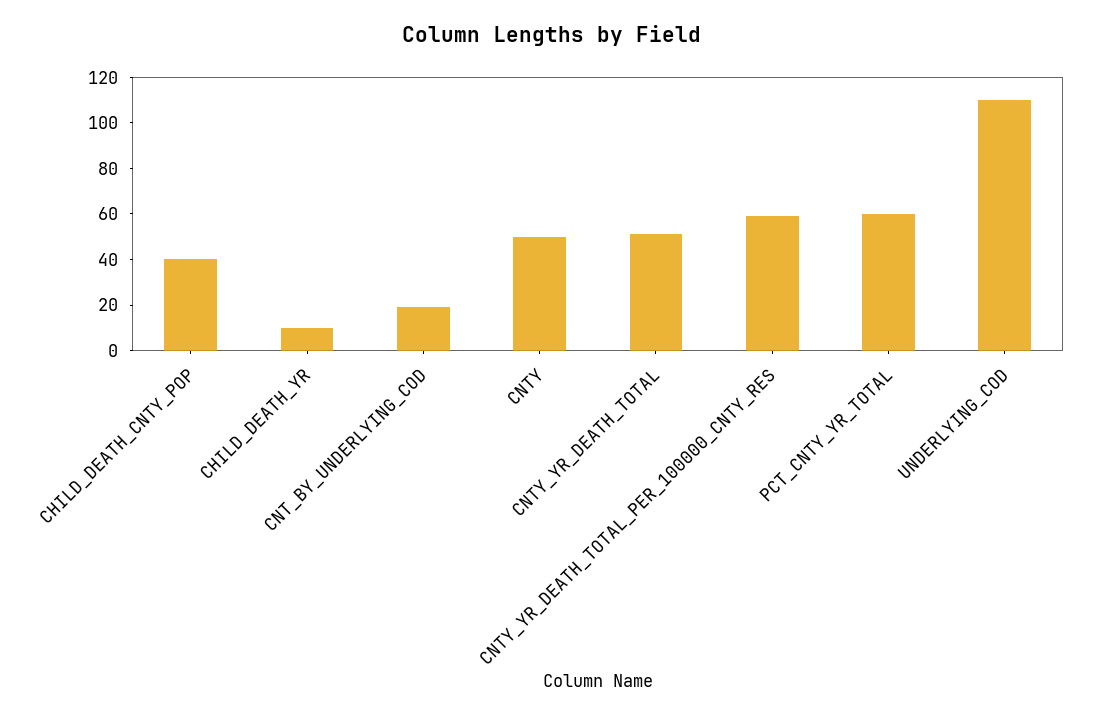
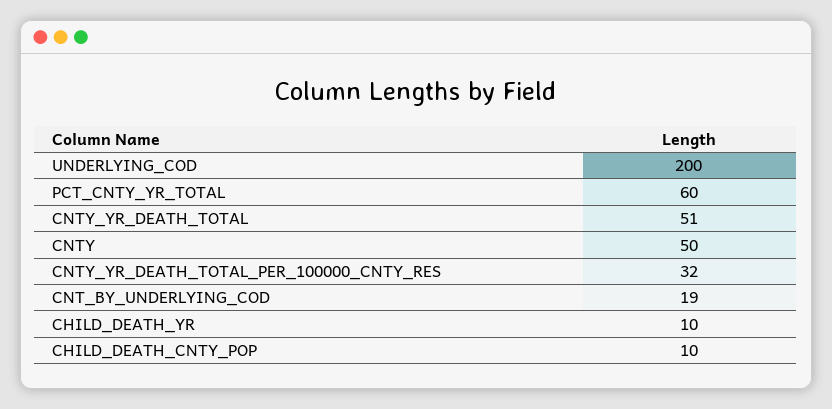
  {
-   "CHILD_DEATH_CNTY_POP": 40,
+   "CHILD_DEATH_CNTY_POP": 10,
    "CHILD_DEATH_YR": 10,
    "CNT_BY_UNDERLYING_COD": 19,
    "CNTY": 50,
    "CNTY_YR_DEATH_TOTAL": 51,
-   "CNTY_YR_DEATH_TOTAL_PER_100000_CNTY_RES": 60,
+   "CNTY_YR_DEATH_TOTAL_PER_100000_CNTY_RES": 32,
    "PCT_CNTY_YR_TOTAL": 60,
-   "UNDERLYING_COD": 110
+   "UNDERLYING_COD": 200
  }

